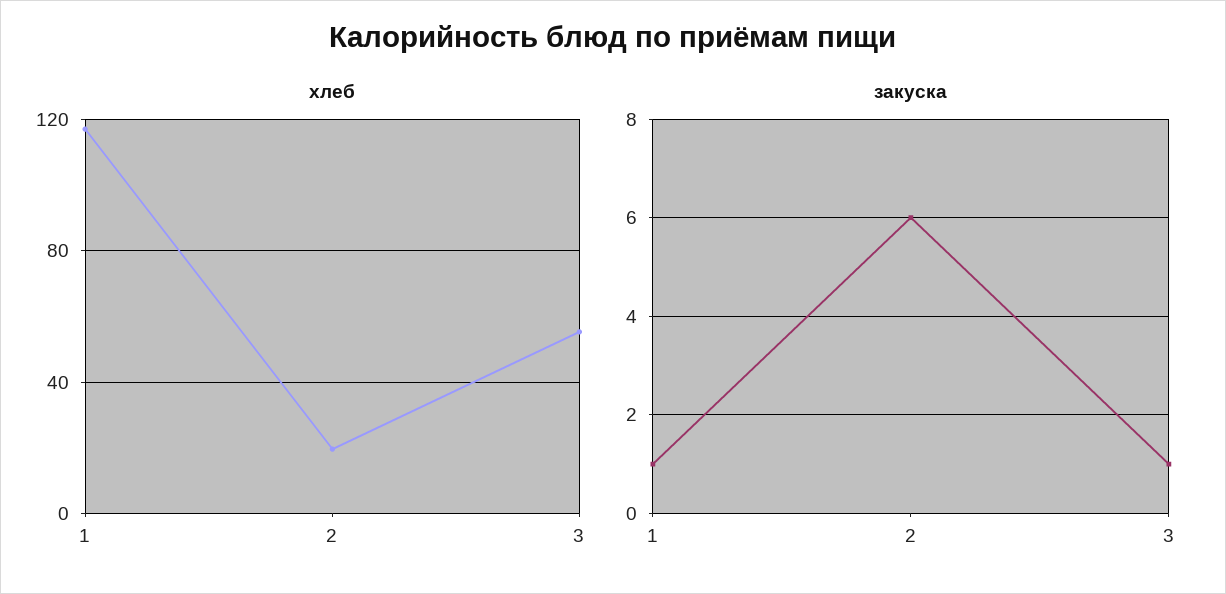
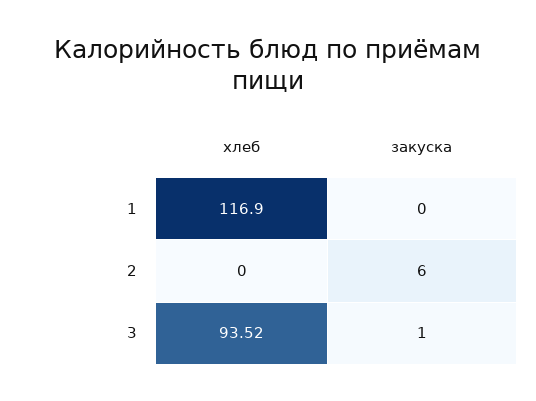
  {
    "хлеб": {
      "1": 116.9,
-     "2": 20,
+     "2": 0,
-     "3": 55
+     "3": 93.52
    },
    "закуска": {
-     "1": 1,
+     "1": 0,
      "2": 6,
      "3": 1
    }
  }

